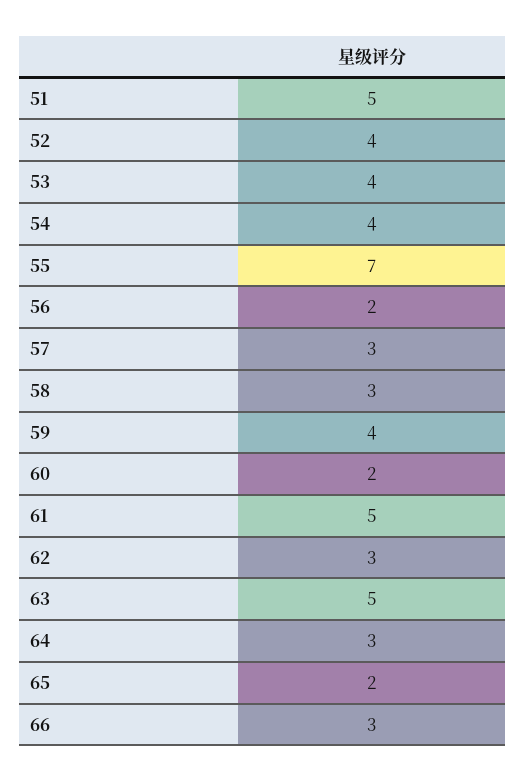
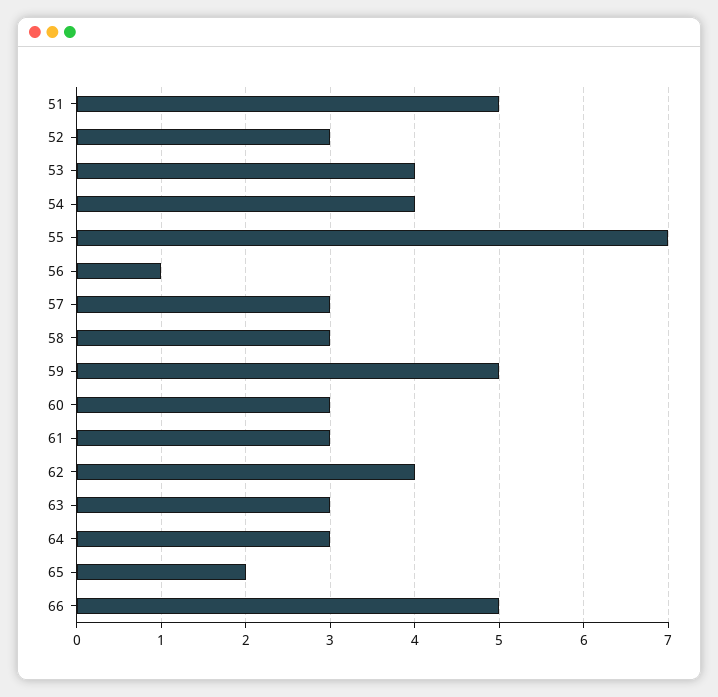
  {
    "51": 5,
-   "52": 4,
+   "52": 3,
    "53": 4,
    "54": 4,
    "55": 7,
-   "56": 2,
+   "56": 1,
    "57": 3,
    "58": 3,
-   "59": 4,
+   "59": 5,
-   "60": 2,
+   "60": 3,
-   "61": 5,
+   "61": 3,
-   "62": 3,
+   "62": 4,
-   "63": 5,
+   "63": 3,
    "64": 3,
    "65": 2,
-   "66": 3
+   "66": 5
  }

